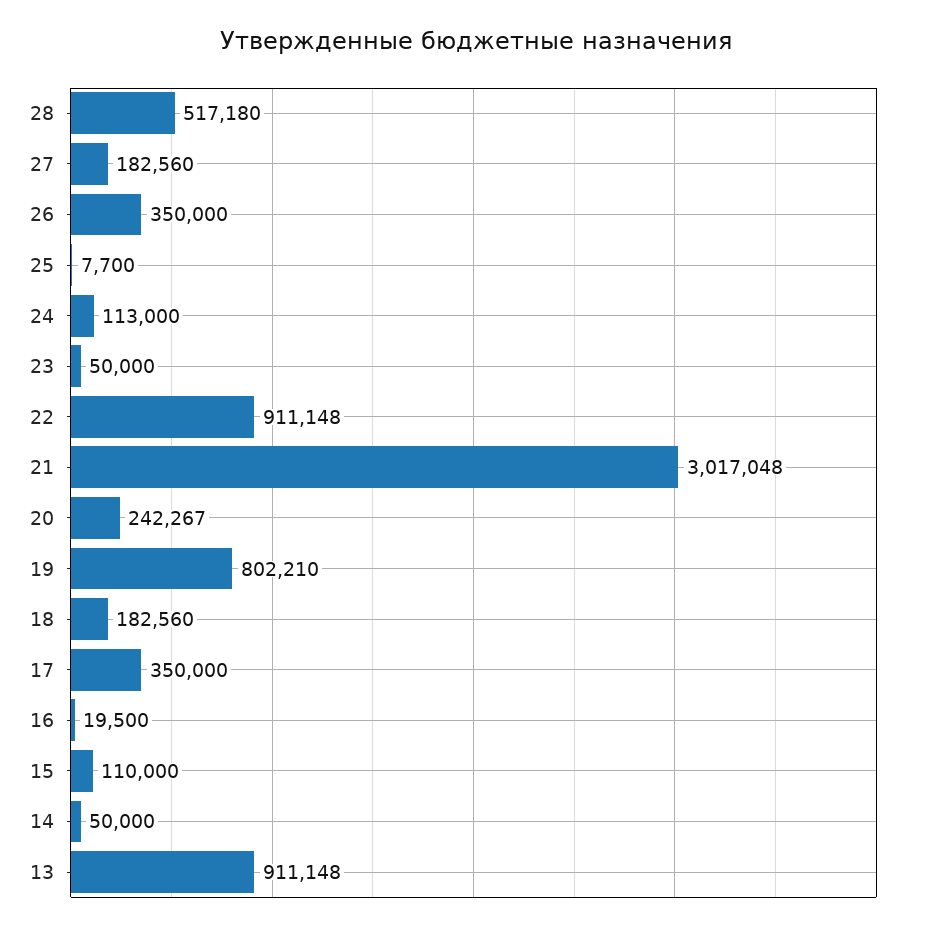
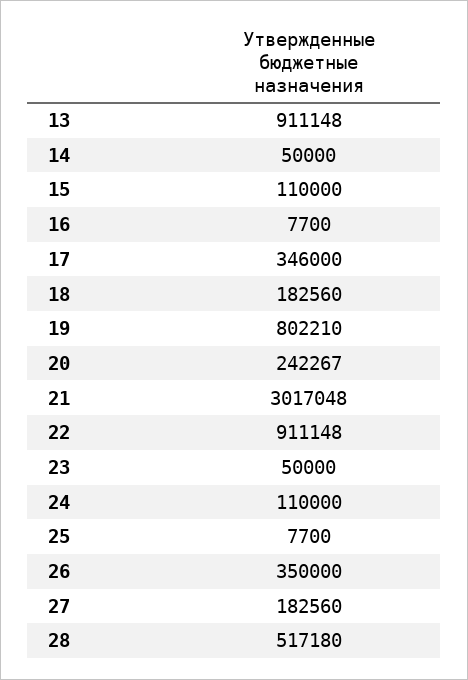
  {
    "28": 517180,
    "27": 182560,
    "26": 350000,
    "25": 7700,
-   "24": 113000,
+   "24": 110000,
    "23": 50000,
    "22": 911148,
    "21": 3017048,
    "20": 242267,
    "19": 802210,
    "18": 182560,
-   "17": 350000,
+   "17": 346000,
-   "16": 19500,
+   "16": 7700,
    "15": 110000,
    "14": 50000,
    "13": 911148
  }

